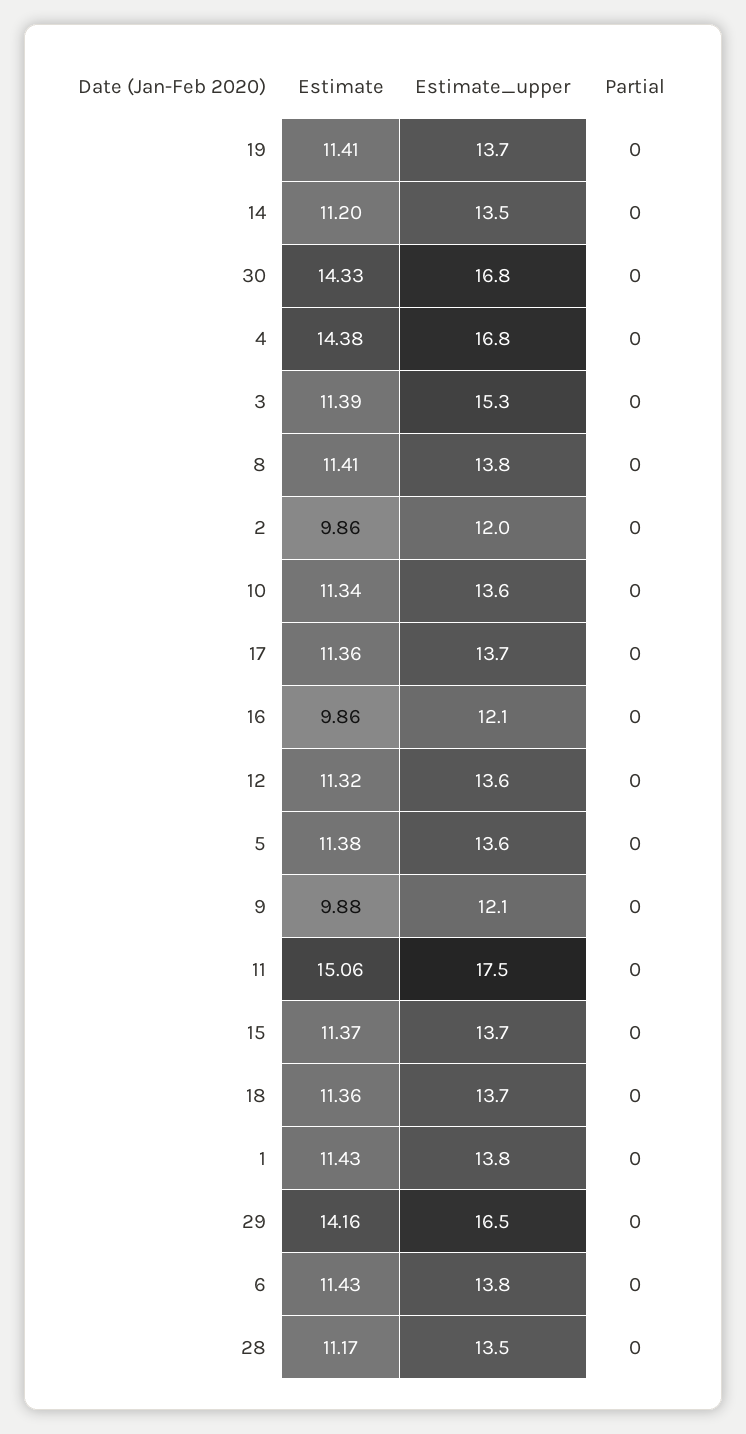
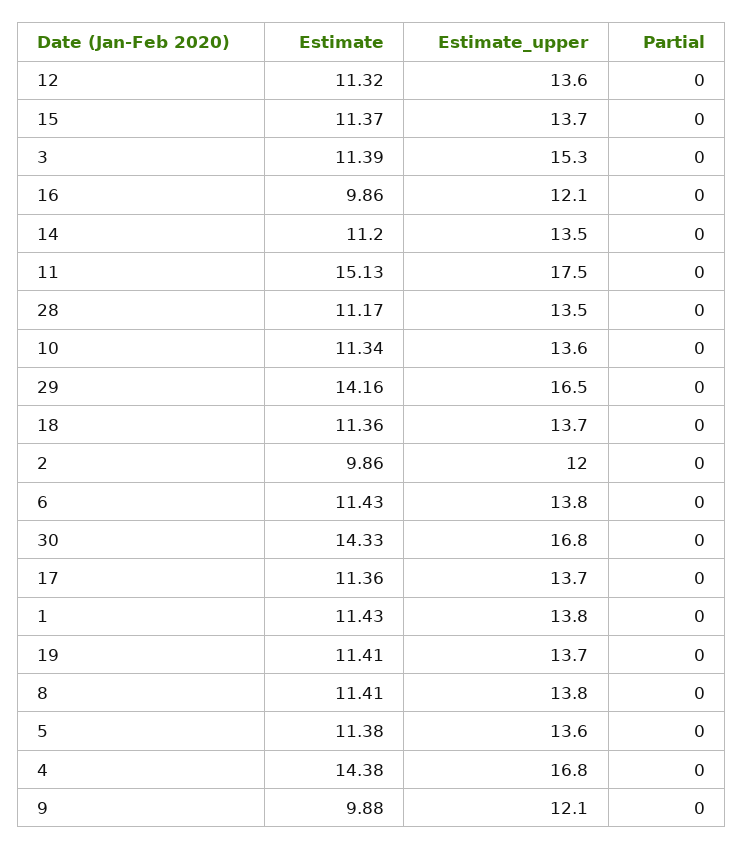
  {
    "Estimate": {
      "19": 11.41,
      "14": 11.2,
      "30": 14.33,
      "4": 14.38,
      "3": 11.39,
      "8": 11.41,
      "2": 9.86,
      "10": 11.34,
      "17": 11.36,
      "16": 9.86,
      "12": 11.32,
      "5": 11.38,
      "9": 9.88,
-     "11": 15.06,
+     "11": 15.13,
      "15": 11.37,
      "18": 11.36,
      "1": 11.43,
      "29": 14.16,
      "6": 11.43,
      "28": 11.17
    },
    "Estimate_upper": {
      "19": 13.7,
      "14": 13.5,
      "30": 16.8,
      "4": 16.8,
      "3": 15.3,
      "8": 13.8,
      "2": 12,
      "10": 13.6,
      "17": 13.7,
      "16": 12.1,
      "12": 13.6,
      "5": 13.6,
      "9": 12.1,
      "11": 17.5,
      "15": 13.7,
      "18": 13.7,
      "1": 13.8,
      "29": 16.5,
      "6": 13.8,
      "28": 13.5
    },
    "Partial": {
      "19": 0,
      "14": 0,
      "30": 0,
      "4": 0,
      "3": 0,
      "8": 0,
      "2": 0,
      "10": 0,
      "17": 0,
      "16": 0,
      "12": 0,
      "5": 0,
      "9": 0,
      "11": 0,
      "15": 0,
      "18": 0,
      "1": 0,
      "29": 0,
      "6": 0,
      "28": 0
    }
  }

